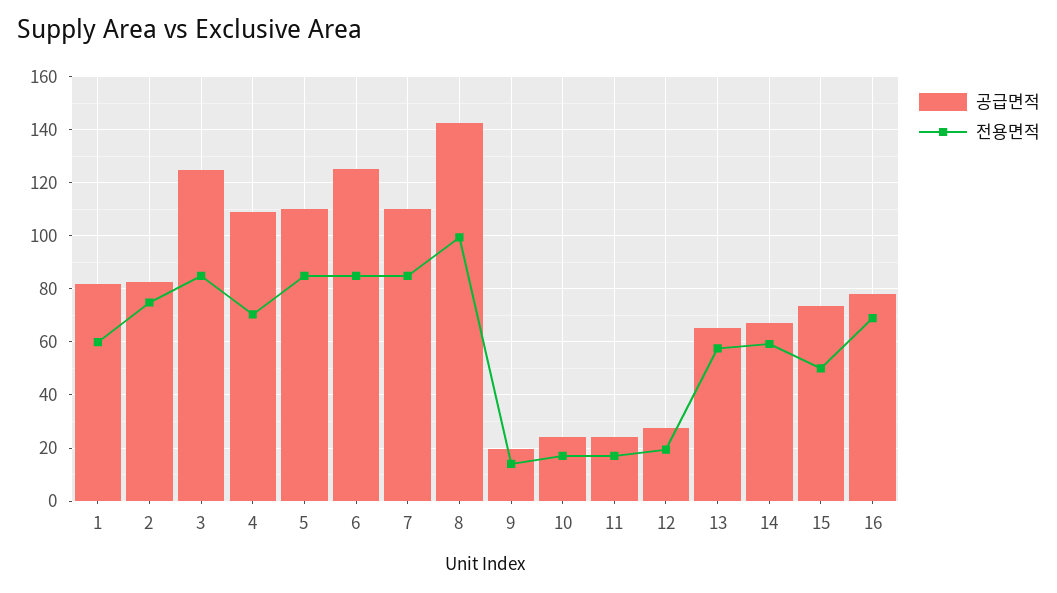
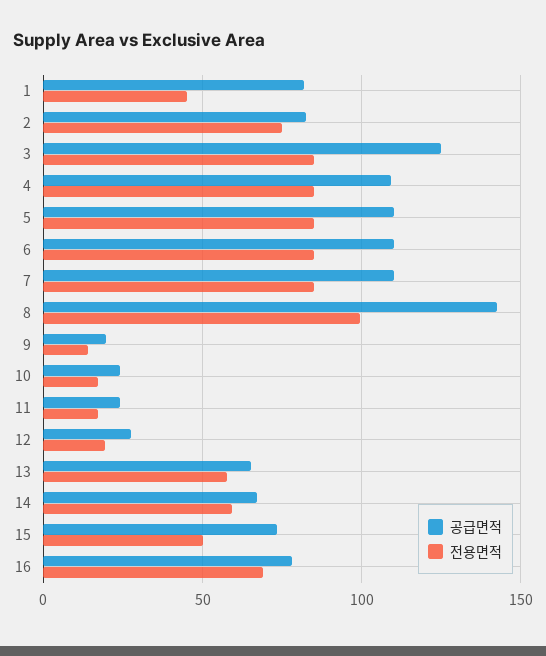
  {
    "공급면적": {
      "1": 82.5,
      "2": 82.5,
      "3": 125,
      "4": 110,
      "5": 110,
-     "6": 125,
+     "6": 110,
      "7": 110,
      "8": 142.5,
      "9": 20,
      "10": 25,
      "11": 25,
      "12": 27.5,
      "13": 65,
      "14": 67.5,
      "15": 72.5,
      "16": 77.5
    },
    "전용면적": {
-     "1": 60,
+     "1": 45,
      "2": 75,
      "3": 85,
-     "4": 70,
+     "4": 85,
      "5": 85,
      "6": 85,
      "7": 85,
      "8": 100,
      "9": 15,
      "10": 17.5,
      "11": 17.5,
      "12": 20,
      "13": 57.5,
      "14": 60,
      "15": 50,
      "16": 70
    }
  }

